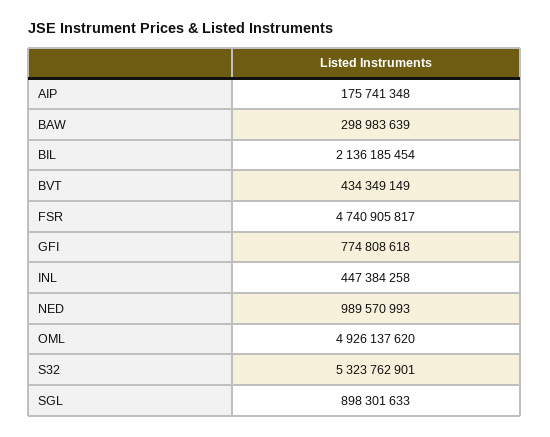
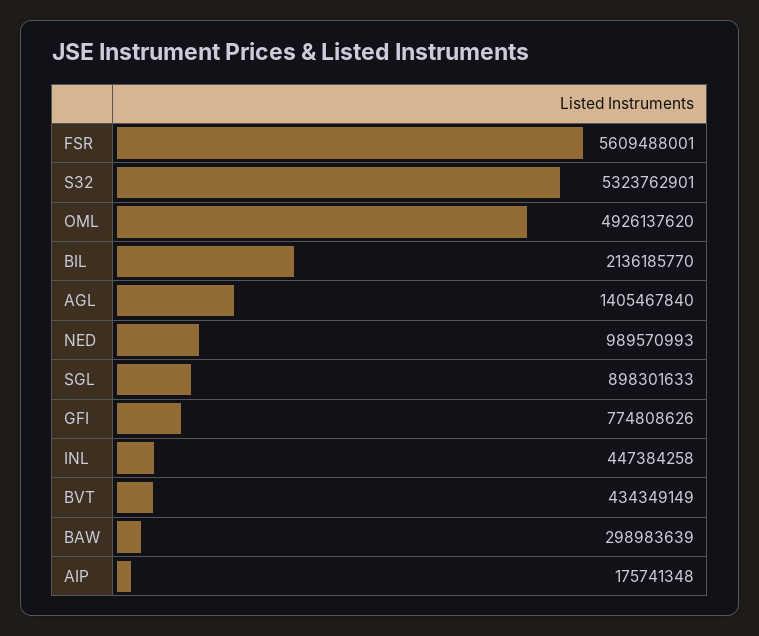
  {
    "AIP": 175741348,
    "BAW": 298983639,
-   "BIL": 2136185454,
+   "BIL": 2136185770,
    "BVT": 434349149,
-   "FSR": 4740905817,
+   "FSR": 5609488001,
-   "GFI": 774808618,
+   "GFI": 774808626,
    "INL": 447384258,
    "NED": 989570993,
    "OML": 4926137620,
    "S32": 5323762901,
-   "SGL": 898301633
+   "SGL": 898301633,
+   "AGL": 1405467840
  }

